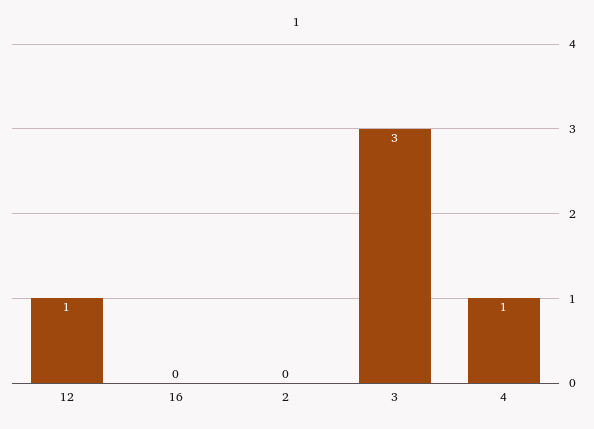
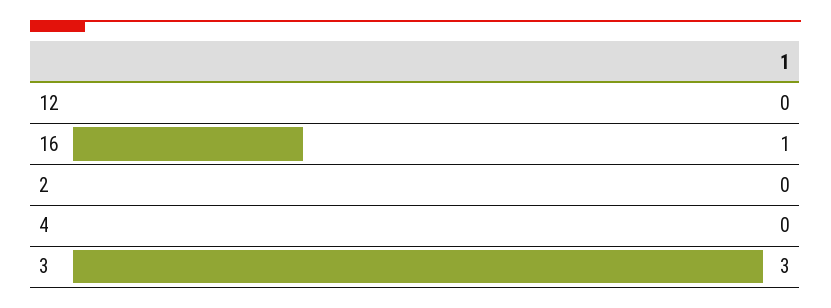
  {
-   "12": 1,
+   "12": 0,
-   "16": 0,
+   "16": 1,
    "2": 0,
    "3": 3,
-   "4": 1
+   "4": 0
  }

